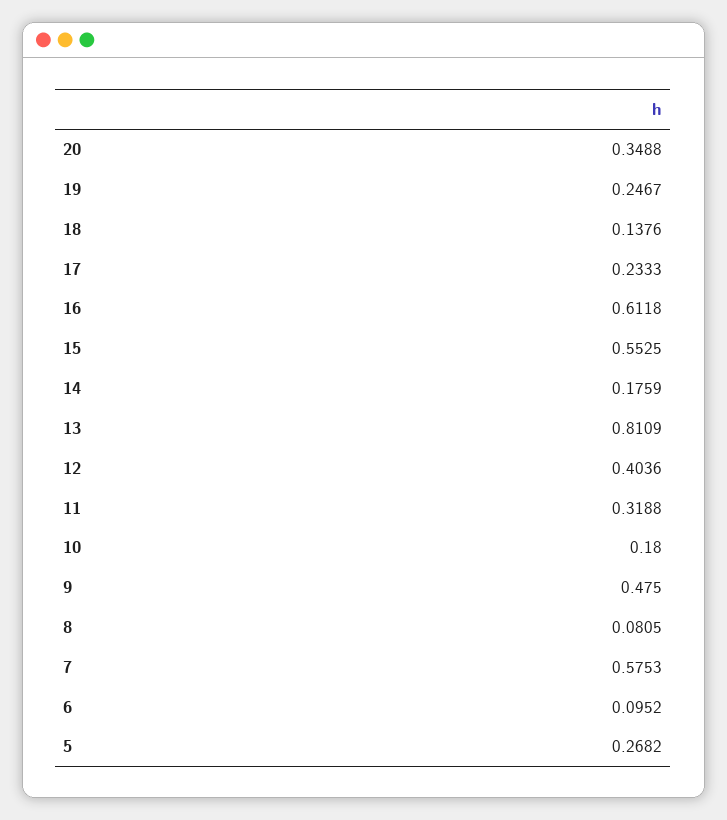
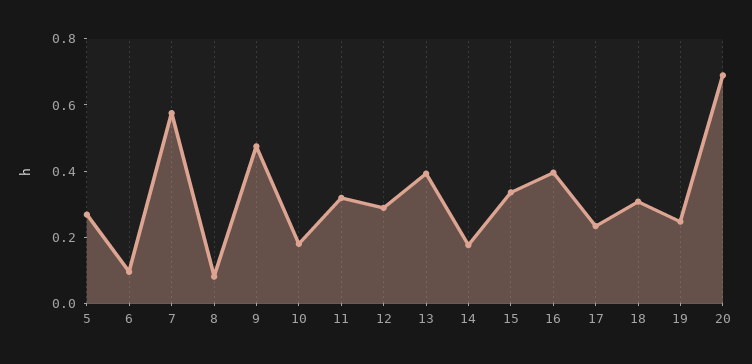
  {
-   "20": 0.3488,
+   "20": 0.7,
    "19": 0.2467,
-   "18": 0.1376,
+   "18": 0.3,
    "17": 0.2333,
-   "16": 0.6118,
+   "16": 0.4,
-   "15": 0.5525,
+   "15": 0.35,
    "14": 0.1759,
-   "13": 0.8109,
+   "13": 0.4,
-   "12": 0.4036,
+   "12": 0.3,
    "11": 0.3188,
    "10": 0.18,
    "9": 0.475,
    "8": 0.0805,
    "7": 0.5753,
    "6": 0.0952,
    "5": 0.2682
  }

